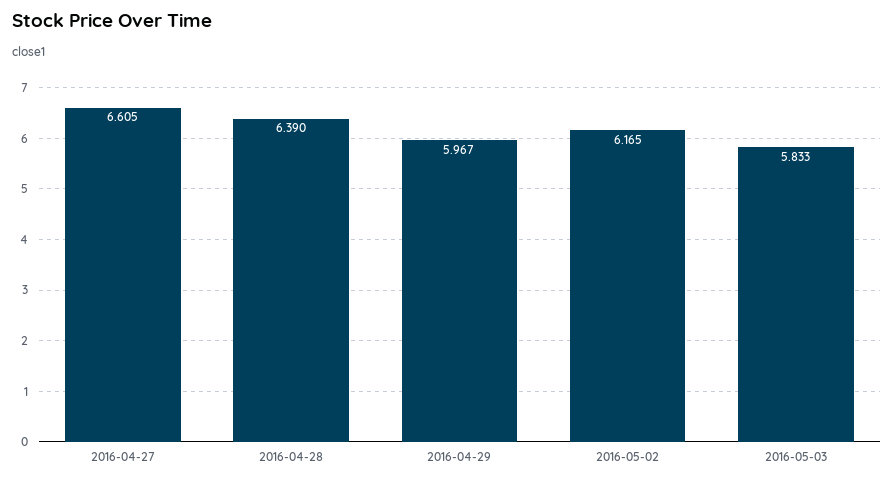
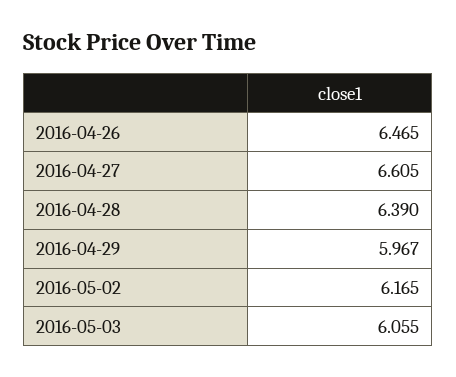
  {
    "2016-04-27": 6.605,
    "2016-04-28": 6.39,
    "2016-04-29": 5.967,
    "2016-05-02": 6.165,
-   "2016-05-03": 5.833
+   "2016-05-03": 6.055,
+   "2016-04-26": 6.465
  }

